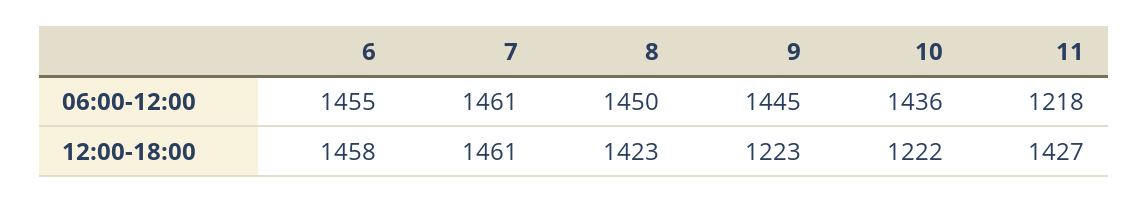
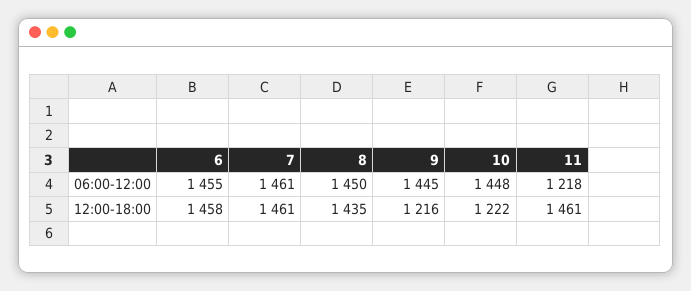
  {
    "6": {
      "06:00-12:00": 1455,
      "12:00-18:00": 1458
    },
    "7": {
      "06:00-12:00": 1461,
      "12:00-18:00": 1461
    },
    "8": {
      "06:00-12:00": 1450,
-     "12:00-18:00": 1423
+     "12:00-18:00": 1435
    },
    "9": {
      "06:00-12:00": 1445,
-     "12:00-18:00": 1223
+     "12:00-18:00": 1216
    },
    "10": {
-     "06:00-12:00": 1436,
+     "06:00-12:00": 1448,
      "12:00-18:00": 1222
    },
    "11": {
      "06:00-12:00": 1218,
-     "12:00-18:00": 1427
+     "12:00-18:00": 1461
    }
  }

